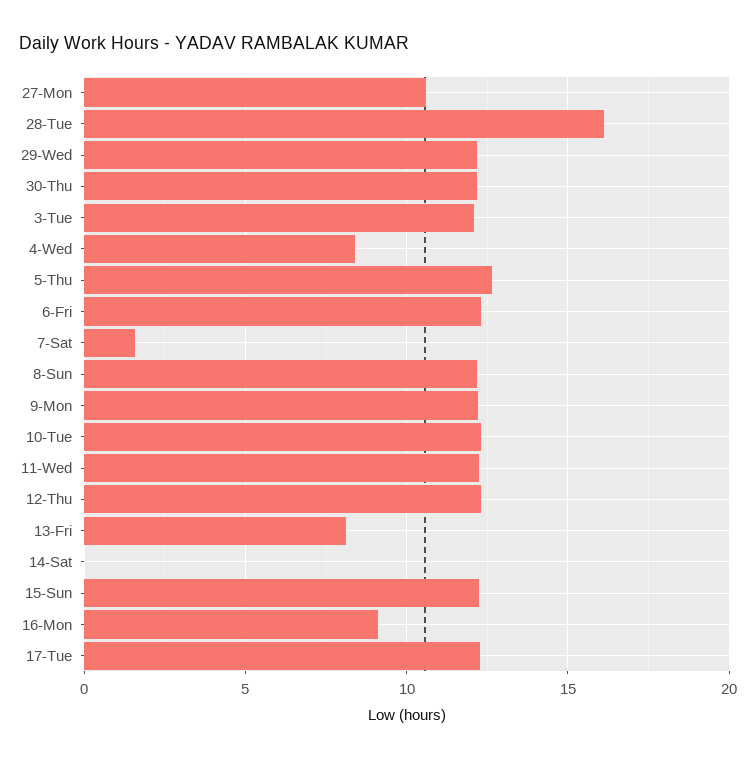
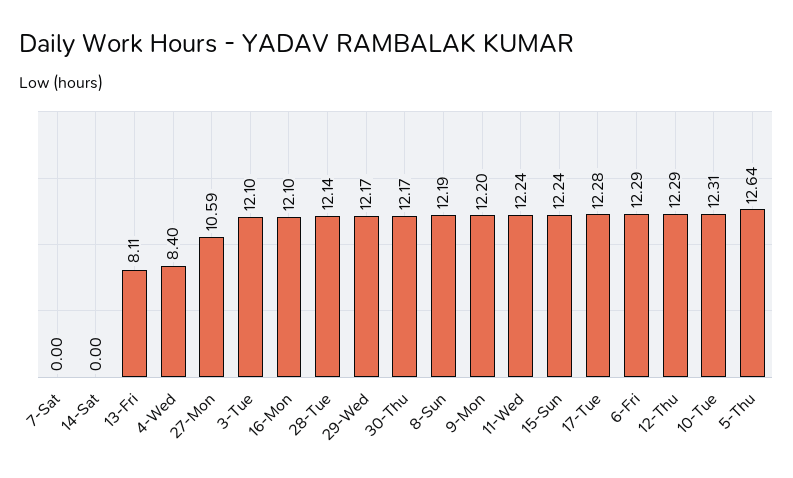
  {
    "27-Mon": 10.59,
-   "28-Tue": 16,
+   "28-Tue": 12.14,
    "29-Wed": 12.17,
    "30-Thu": 12.17,
    "3-Tue": 12.1,
    "4-Wed": 8.4,
    "5-Thu": 12.64,
    "6-Fri": 12.29,
-   "7-Sat": 1.5,
+   "7-Sat": 0,
    "8-Sun": 12.19,
    "9-Mon": 12.2,
    "10-Tue": 12.31,
    "11-Wed": 12.24,
    "12-Thu": 12.29,
    "13-Fri": 8.11,
    "14-Sat": 0,
    "15-Sun": 12.24,
-   "16-Mon": 9,
+   "16-Mon": 12.1,
    "17-Tue": 12.28
  }

